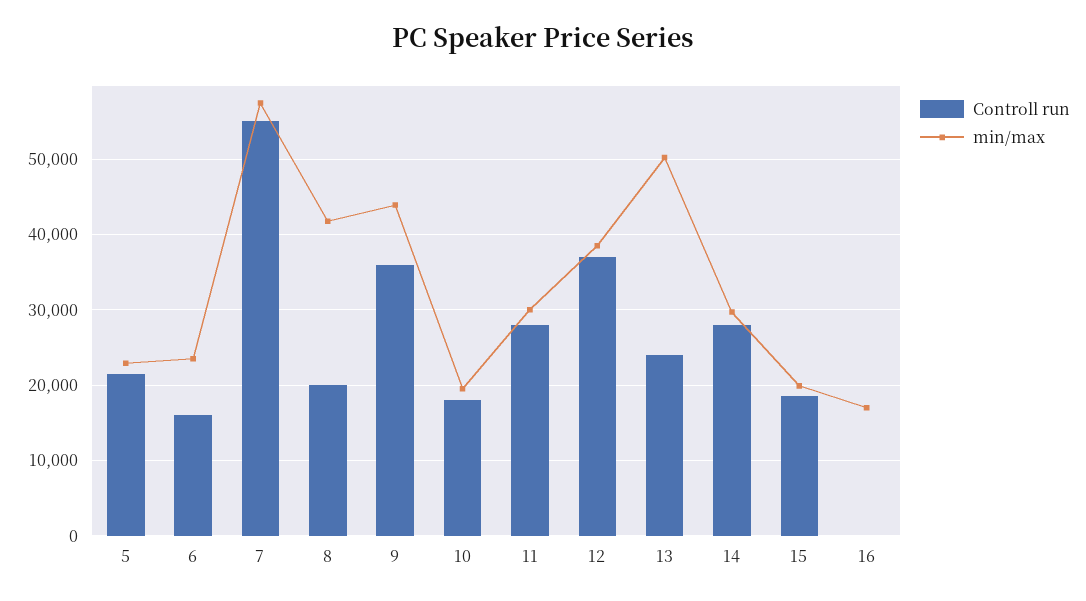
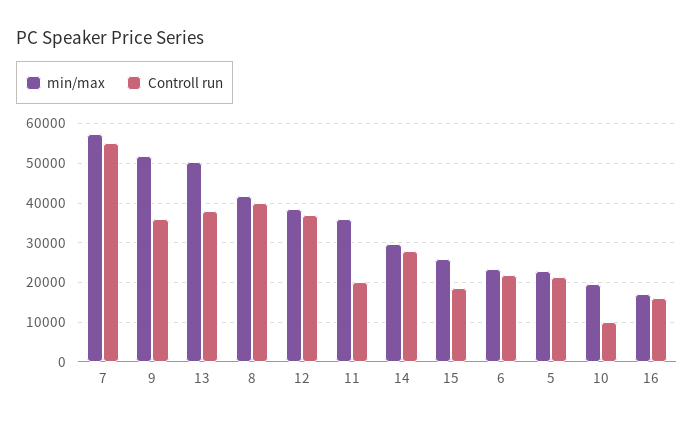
  {
    "Controll run": {
      "5": 22000,
-     "6": 16000,
+     "6": 22000,
      "7": 55000,
-     "8": 20000,
+     "8": 40000,
      "9": 36000,
-     "10": 18000,
+     "10": 10000,
-     "11": 28000,
+     "11": 20000,
      "12": 37000,
-     "13": 24000,
+     "13": 38000,
      "14": 28000,
      "15": 19000,
-     "16": 0
+     "16": 16000
    },
    "min/max": {
      "5": 23000,
      "6": 24000,
      "7": 57000,
      "8": 42000,
-     "9": 44000,
+     "9": 52000,
      "10": 20000,
-     "11": 30000,
+     "11": 36000,
      "12": 39000,
      "13": 50000,
      "14": 30000,
-     "15": 20000,
+     "15": 26000,
      "16": 17000
    }
  }

